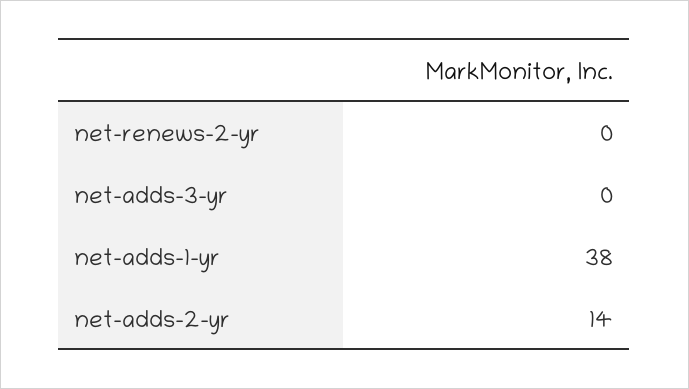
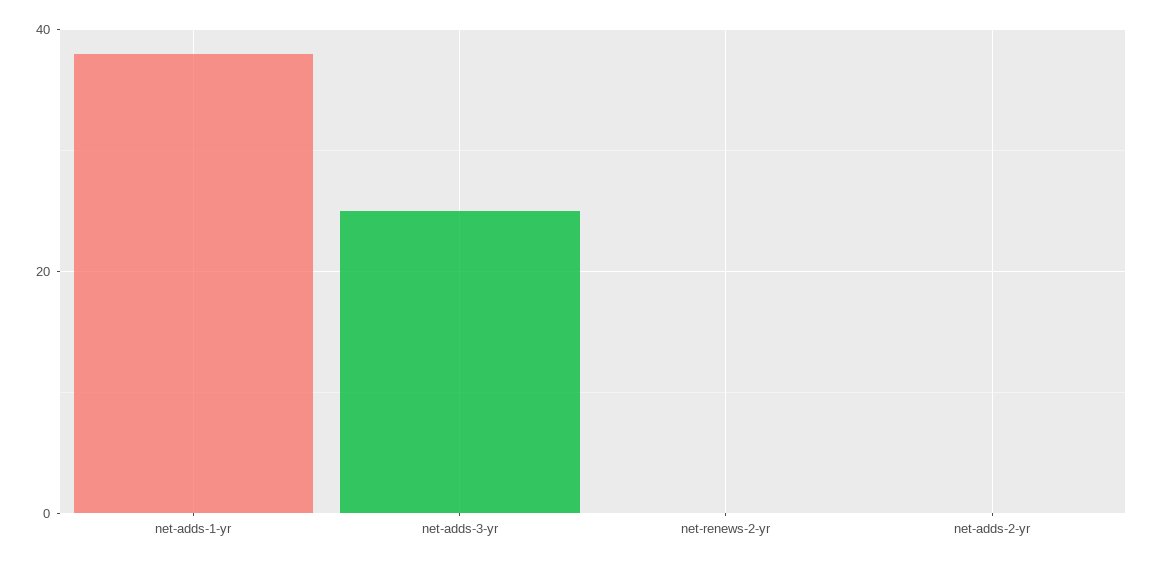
  {
    "net-renews-2-yr": 0,
-   "net-adds-3-yr": 0,
+   "net-adds-3-yr": 25,
    "net-adds-1-yr": 38,
-   "net-adds-2-yr": 14
+   "net-adds-2-yr": 0
  }

